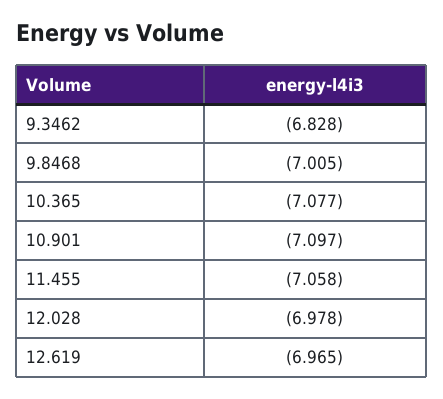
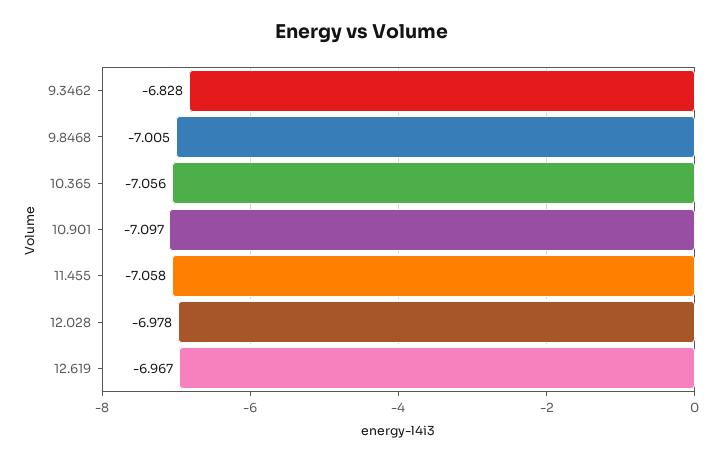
  {
    "9.3462": -6.828,
    "9.8468": -7.005,
-   "10.365": -7.077,
+   "10.365": -7.056,
    "10.901": -7.097,
    "11.455": -7.058,
    "12.028": -6.978,
-   "12.619": -6.965
+   "12.619": -6.967
  }

